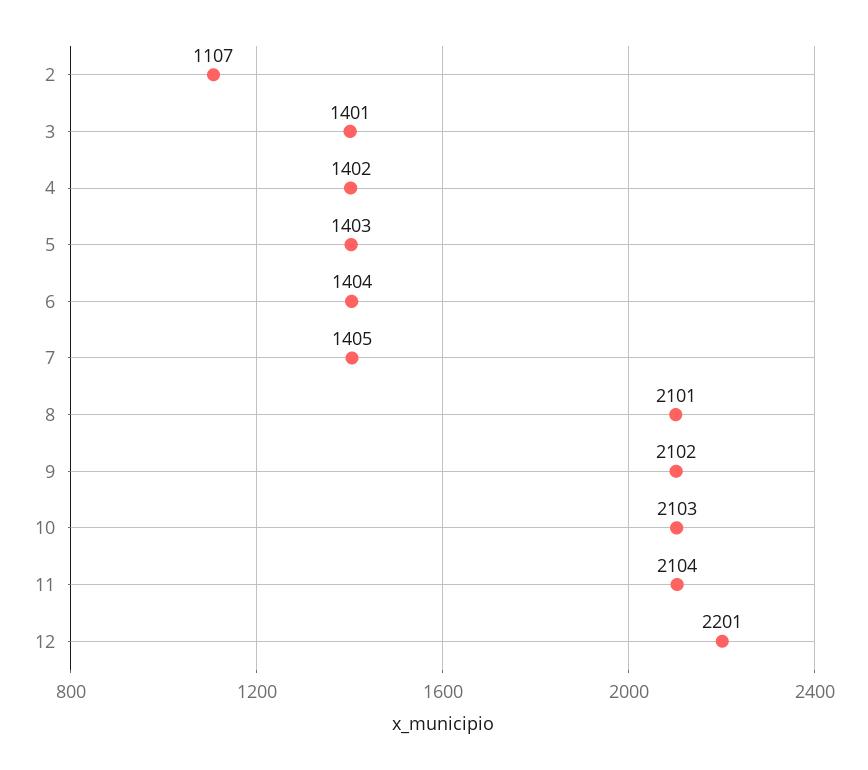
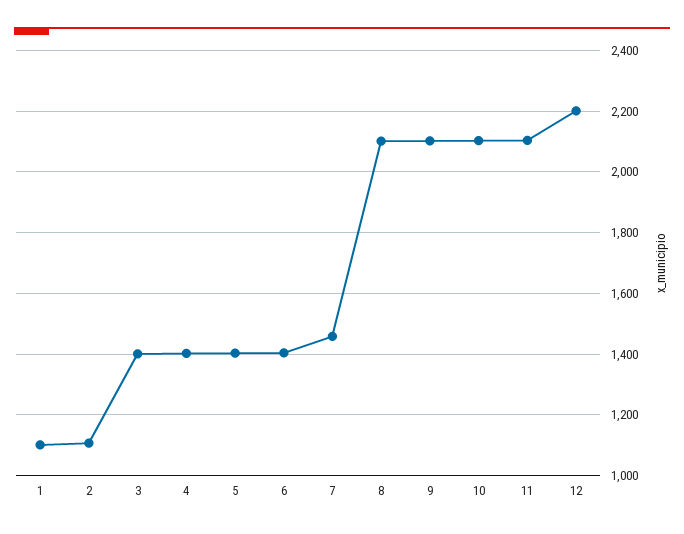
  {
    "2": 1107,
    "3": 1401,
    "4": 1402,
    "5": 1403,
    "6": 1404,
-   "7": 1405,
+   "7": 1460,
    "8": 2101,
    "9": 2102,
    "10": 2103,
    "11": 2104,
-   "12": 2201
+   "12": 2201,
+   "1": 1100
  }

